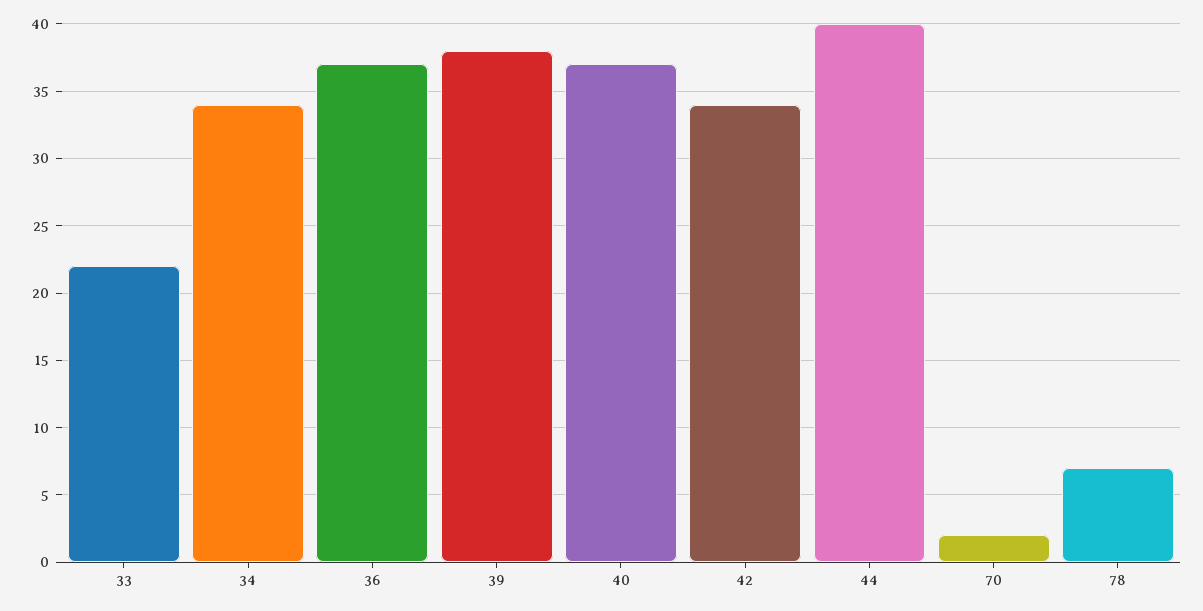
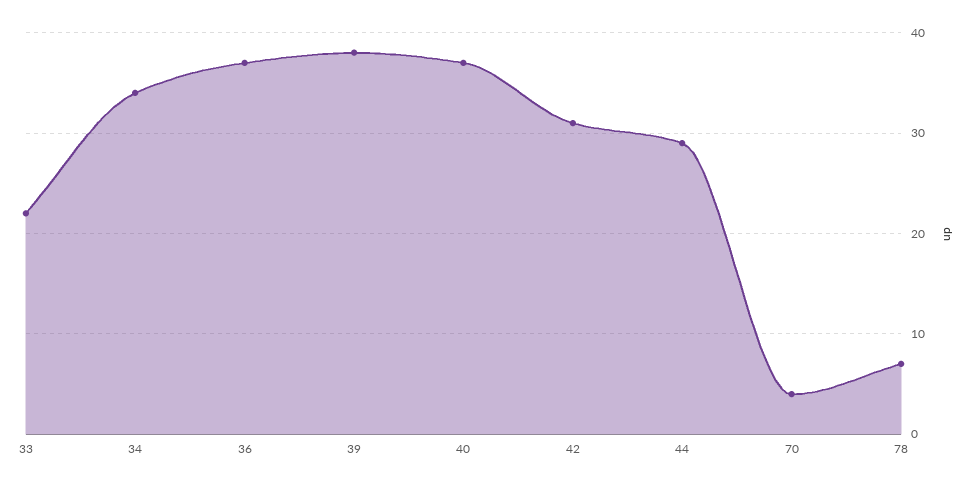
  {
    "33": 22,
    "34": 34,
    "36": 37,
    "39": 38,
    "40": 37,
-   "42": 34,
+   "42": 31,
-   "44": 40,
+   "44": 29,
-   "70": 2,
+   "70": 4,
    "78": 7
  }

